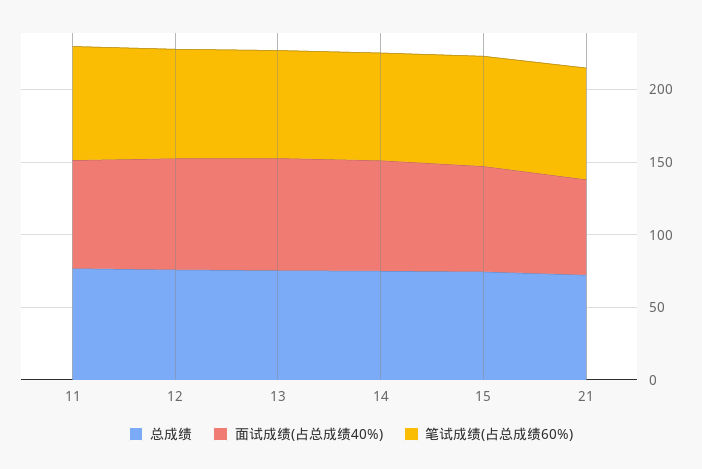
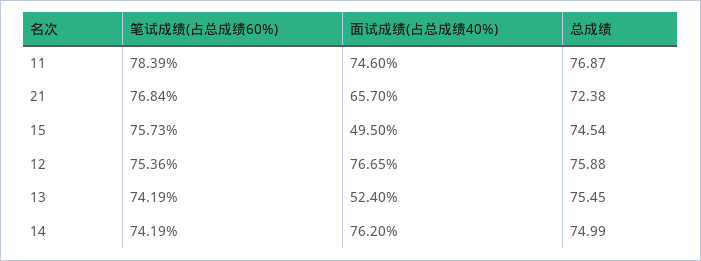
  {
    "总成绩": {
      "11": 76.87,
      "12": 75.88,
      "13": 75.45,
      "14": 74.99,
      "15": 74.54,
      "21": 72.38
    },
    "面试成绩(占总成绩40%)": {
      "11": 74.6,
      "12": 76.65,
-     "13": 80,
+     "13": 52.4,
      "14": 76.2,
-     "15": 70,
+     "15": 49.5,
      "21": 65.7
    },
    "笔试成绩(占总成绩60%)": {
      "11": 78.39,
      "12": 75.36,
      "13": 74.19,
      "14": 74.19,
      "15": 75.73,
      "21": 76.84
    }
  }

